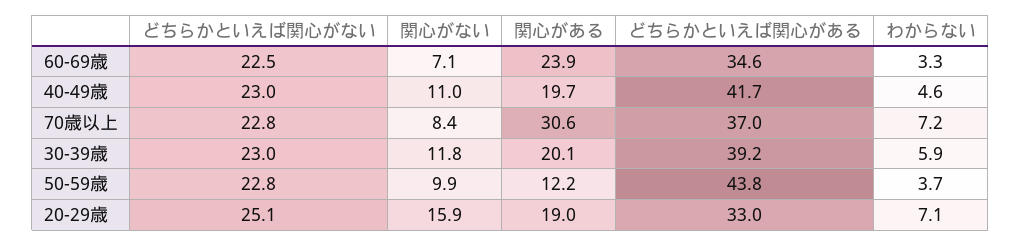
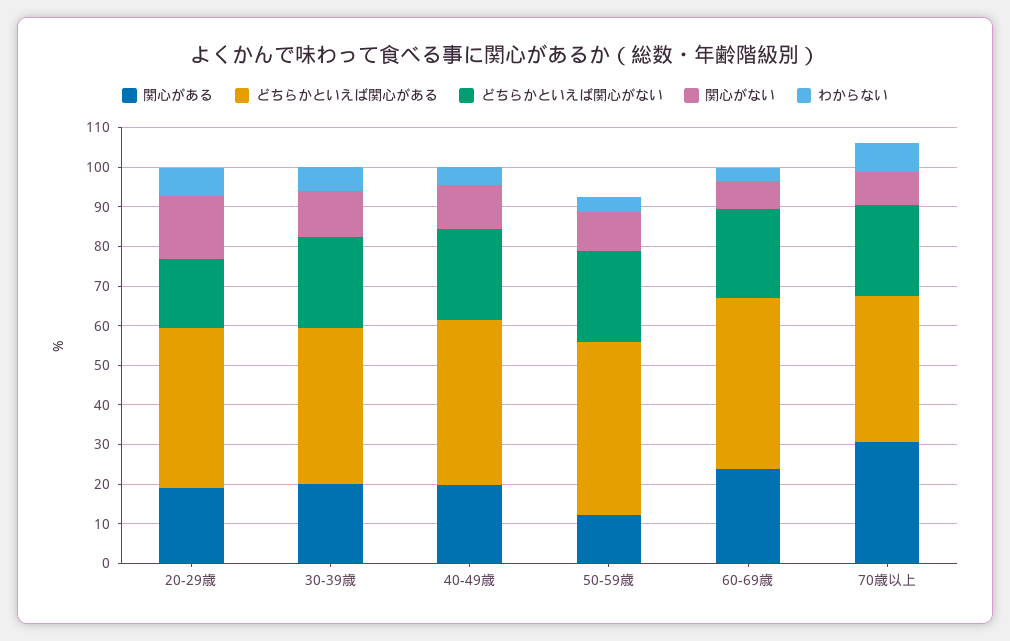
  {
    "どちらかといえば関心がない": {
      "60-69歳": 22.5,
      "40-49歳": 23,
      "70歳以上": 22.8,
      "30-39歳": 23,
      "50-59歳": 22.8,
-     "20-29歳": 25.1
+     "20-29歳": 17.5
    },
    "関心がない": {
      "60-69歳": 7.1,
      "40-49歳": 11,
      "70歳以上": 8.4,
      "30-39歳": 11.8,
      "50-59歳": 9.9,
      "20-29歳": 15.9
    },
    "関心がある": {
      "60-69歳": 23.9,
      "40-49歳": 19.7,
      "70歳以上": 30.6,
      "30-39歳": 20.1,
      "50-59歳": 12.2,
      "20-29歳": 19
    },
    "どちらかといえば関心がある": {
-     "60-69歳": 34.6,
+     "60-69歳": 42.5,
      "40-49歳": 41.7,
      "70歳以上": 37,
      "30-39歳": 39.2,
      "50-59歳": 43.8,
-     "20-29歳": 33
+     "20-29歳": 40
    },
    "わからない": {
      "60-69歳": 3.3,
      "40-49歳": 4.6,
      "70歳以上": 7.2,
      "30-39歳": 5.9,
      "50-59歳": 3.7,
      "20-29歳": 7.1
    }
  }

